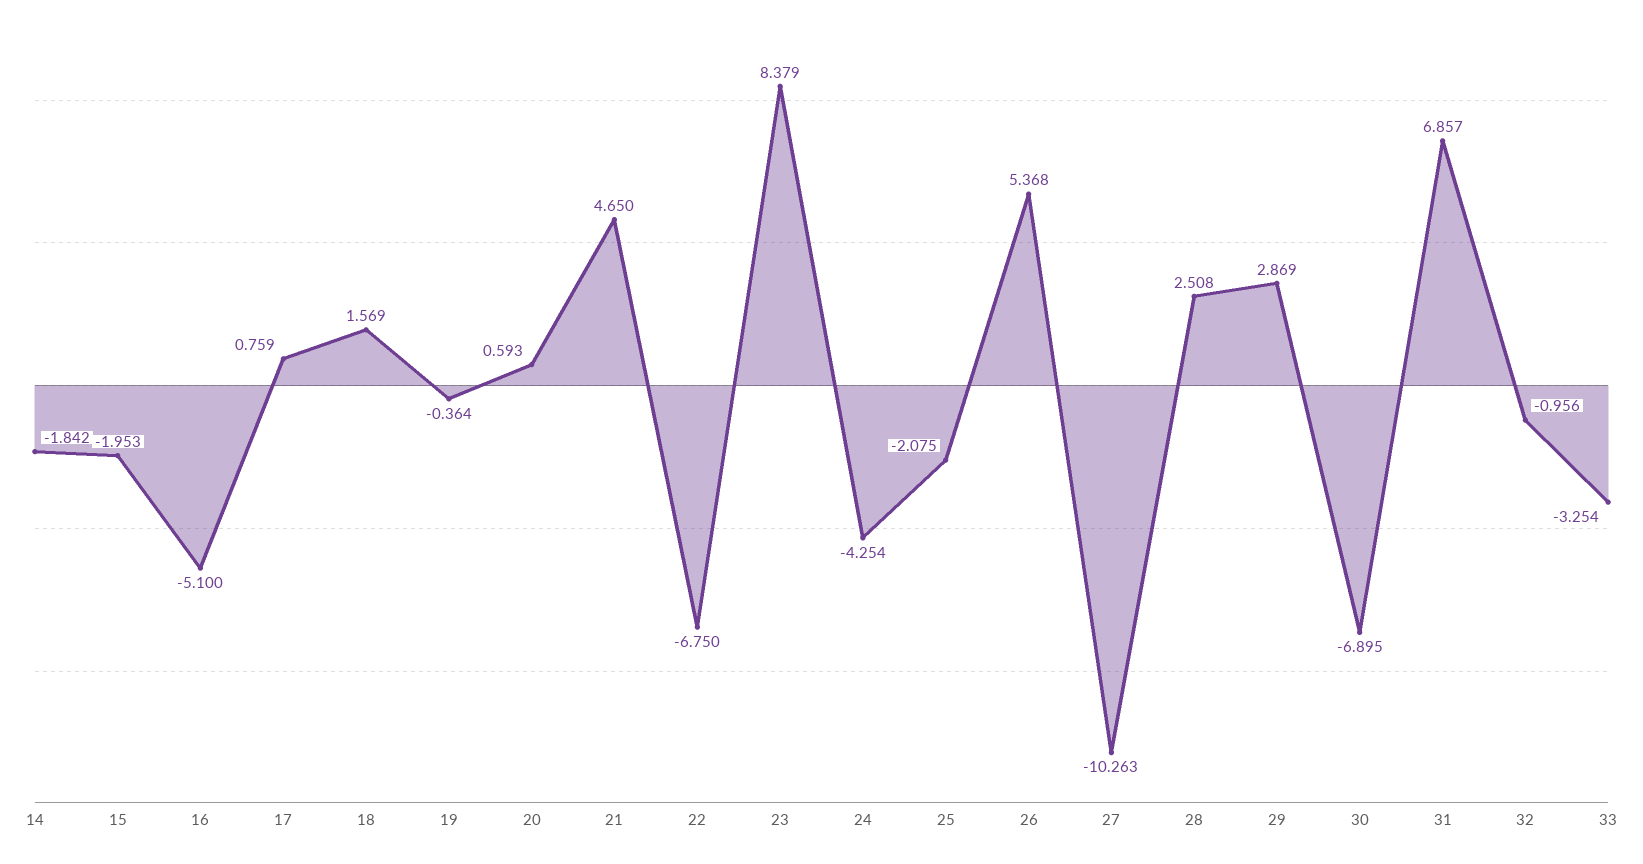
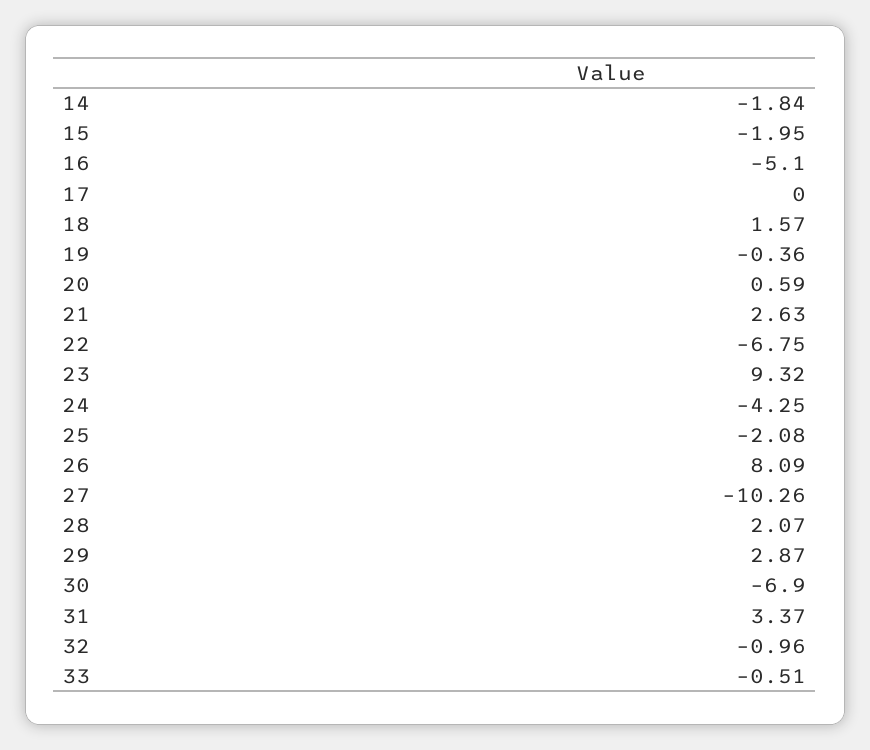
  {
    "14": -1.842,
    "15": -1.953,
    "16": -5.1,
-   "17": 0.759,
+   "17": 0,
    "18": 1.569,
    "19": -0.364,
    "20": 0.593,
-   "21": 4.65,
+   "21": 2.63,
    "22": -6.75,
-   "23": 8.379,
+   "23": 9.32,
    "24": -4.254,
    "25": -2.075,
-   "26": 5.368,
+   "26": 8.09,
    "27": -10.263,
-   "28": 2.508,
+   "28": 2.07,
    "29": 2.869,
    "30": -6.895,
-   "31": 6.857,
+   "31": 3.37,
    "32": -0.956,
-   "33": -3.254
+   "33": -0.51
  }

